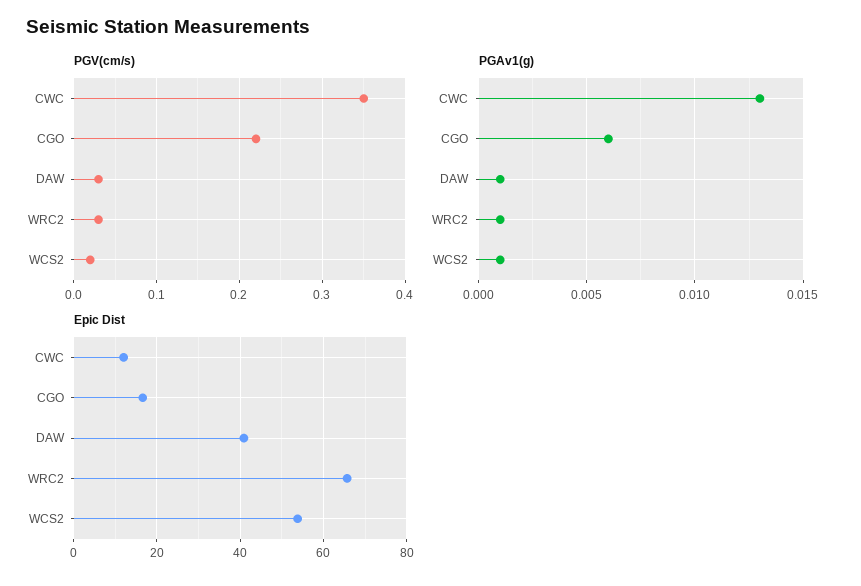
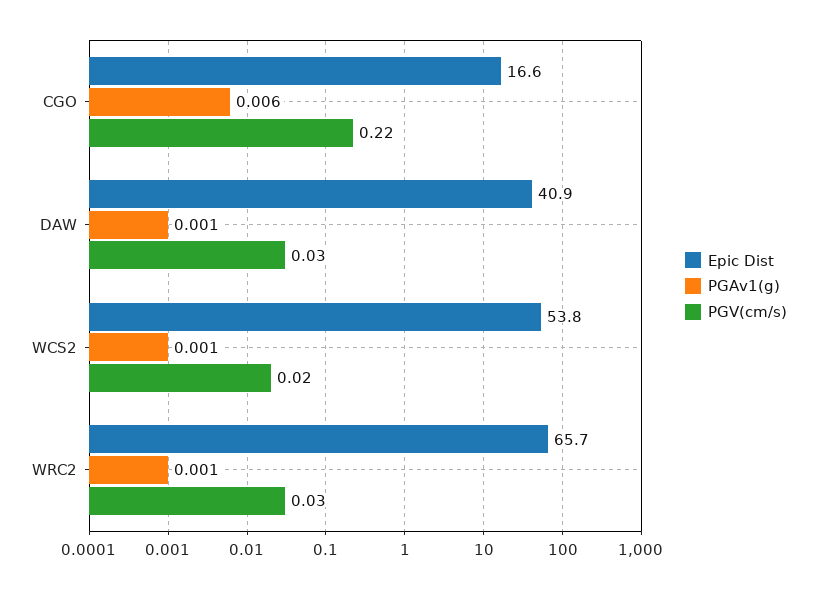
  {
    "PGV(cm/s)": {
-     "CWC": 0.35,
      "CGO": 0.22,
      "DAW": 0.03,
      "WRC2": 0.03,
      "WCS2": 0.02
    },
    "PGAv1(g)": {
-     "CWC": 0.013,
      "CGO": 0.006,
      "DAW": 0.001,
      "WRC2": 0.001,
      "WCS2": 0.001
    },
    "Epic Dist": {
-     "CWC": 12,
      "CGO": 16.6,
      "DAW": 40.9,
      "WRC2": 65.7,
      "WCS2": 53.8
    }
  }

